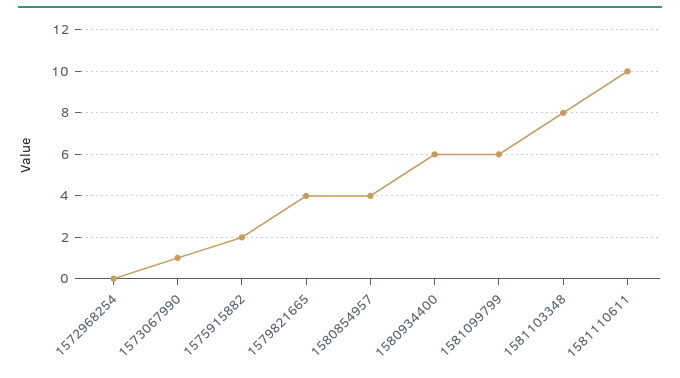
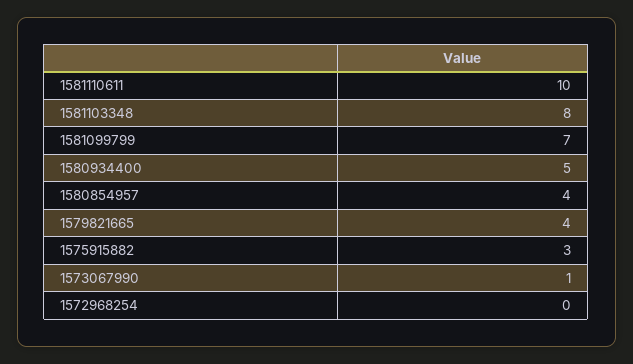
  {
    "1572968254": 0,
    "1573067990": 1,
-   "1575915882": 2,
+   "1575915882": 3,
    "1579821665": 4,
    "1580854957": 4,
-   "1580934400": 6,
+   "1580934400": 5,
-   "1581099799": 6,
+   "1581099799": 7,
    "1581103348": 8,
    "1581110611": 10
  }

